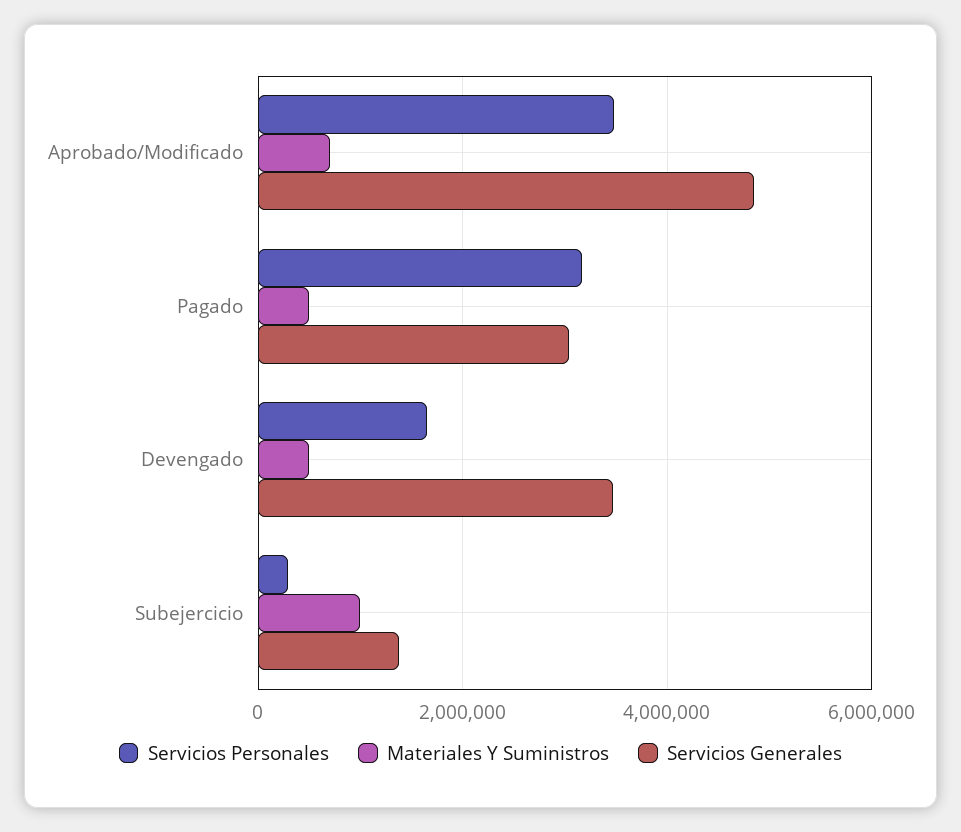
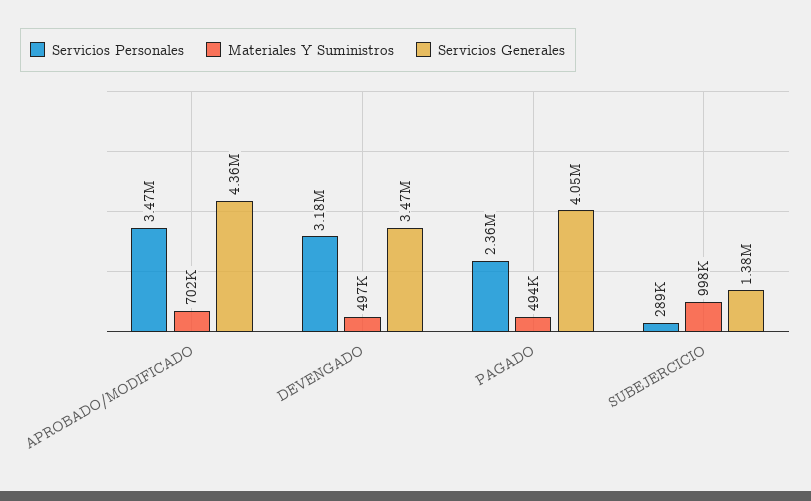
  {
    "Servicios Personales": {
      "Aprobado/Modificado": 3470000,
-     "Pagado": 3200000,
+     "Pagado": 2360000,
-     "Devengado": 1600000,
+     "Devengado": 3180000,
      "Subejercicio": 289000
    },
    "Materiales Y Suministros": {
      "Aprobado/Modificado": 702000,
      "Pagado": 494000,
      "Devengado": 497000,
      "Subejercicio": 998000
    },
    "Servicios Generales": {
-     "Aprobado/Modificado": 4800000,
+     "Aprobado/Modificado": 4360000,
-     "Pagado": 3000000,
+     "Pagado": 4050000,
      "Devengado": 3470000,
      "Subejercicio": 1380000
    }
  }

